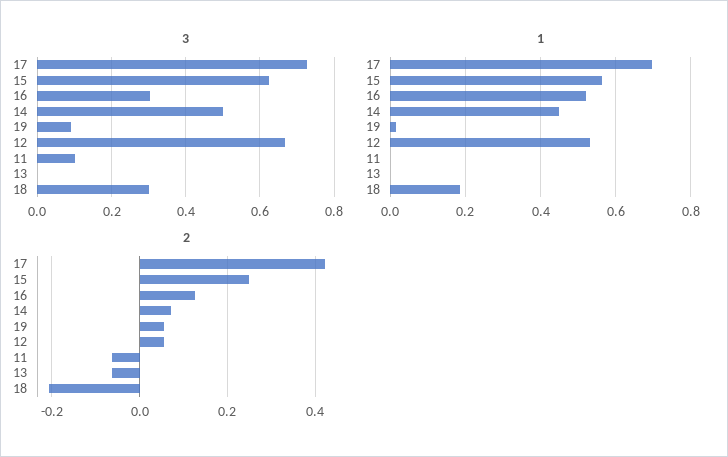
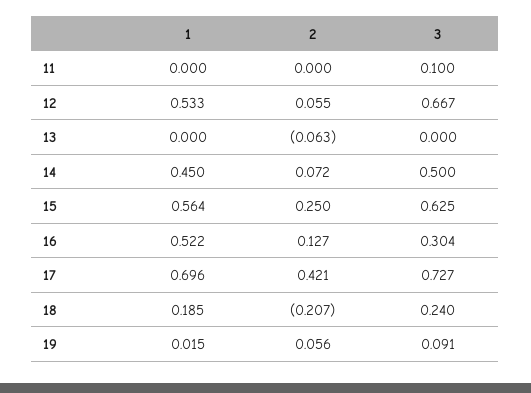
  {
    "3": {
      "17": 0.727,
      "15": 0.625,
      "16": 0.304,
      "14": 0.5,
      "19": 0.091,
      "12": 0.667,
      "11": 0.1,
      "13": 0,
-     "18": 0.3
+     "18": 0.24
    },
    "1": {
      "17": 0.696,
      "15": 0.564,
      "16": 0.522,
      "14": 0.45,
      "19": 0.015,
      "12": 0.533,
      "11": 0,
      "13": 0,
      "18": 0.185
    },
    "2": {
      "17": 0.421,
      "15": 0.25,
      "16": 0.127,
      "14": 0.072,
      "19": 0.056,
      "12": 0.055,
-     "11": -0.06,
+     "11": 0,
      "13": -0.063,
      "18": -0.207
    }
  }

